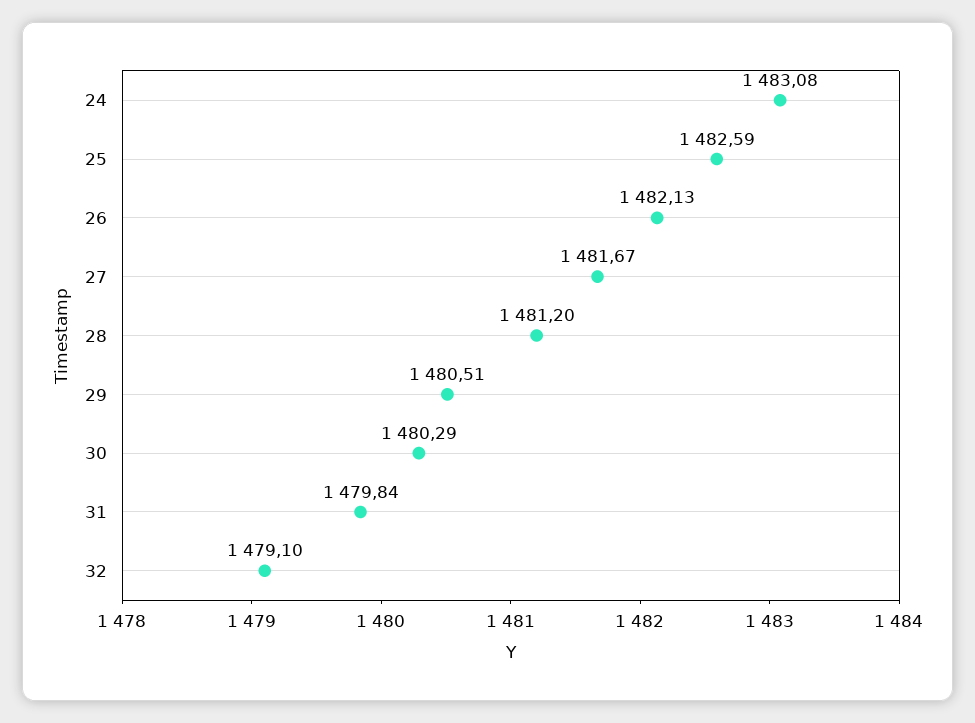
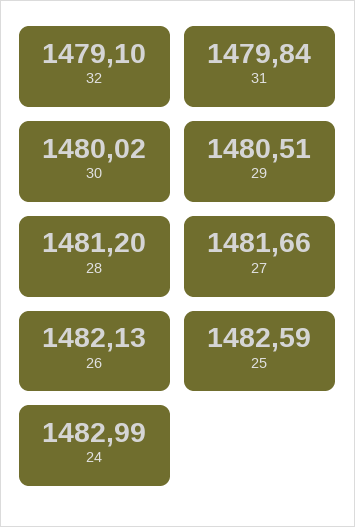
  {
-   "24": 1483.08,
+   "24": 1482.99,
    "25": 1482.59,
    "26": 1482.13,
-   "27": 1481.67,
+   "27": 1481.66,
    "28": 1481.2,
    "29": 1480.51,
-   "30": 1480.29,
+   "30": 1480.02,
    "31": 1479.84,
    "32": 1479.1
  }

